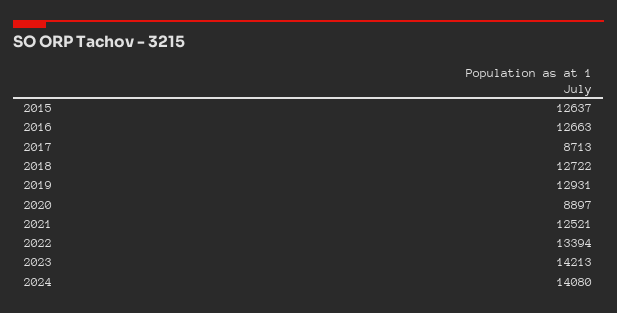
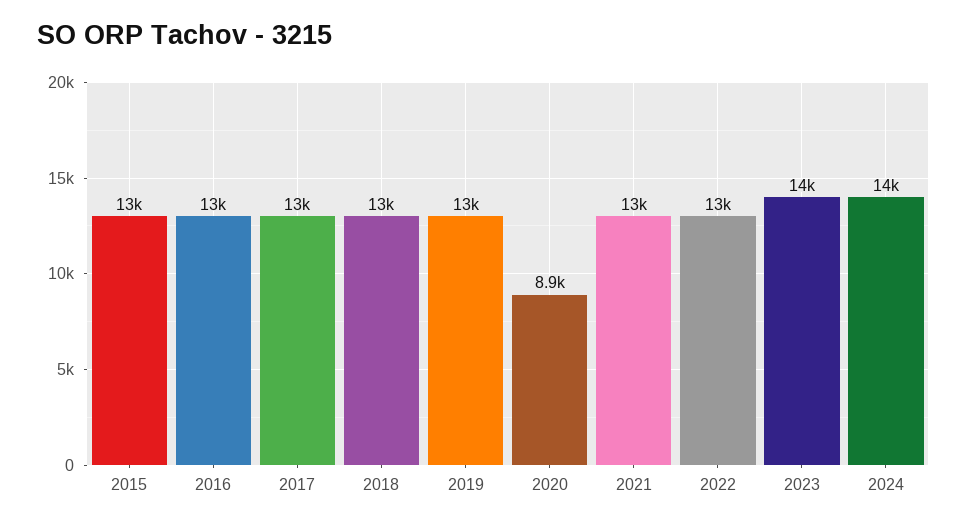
  {
    "2015": 12637,
    "2016": 12663,
-   "2017": 8713,
+   "2017": 13000,
    "2018": 12722,
    "2019": 12931,
    "2020": 8897,
    "2021": 12521,
    "2022": 13394,
    "2023": 14213,
    "2024": 14080
  }

